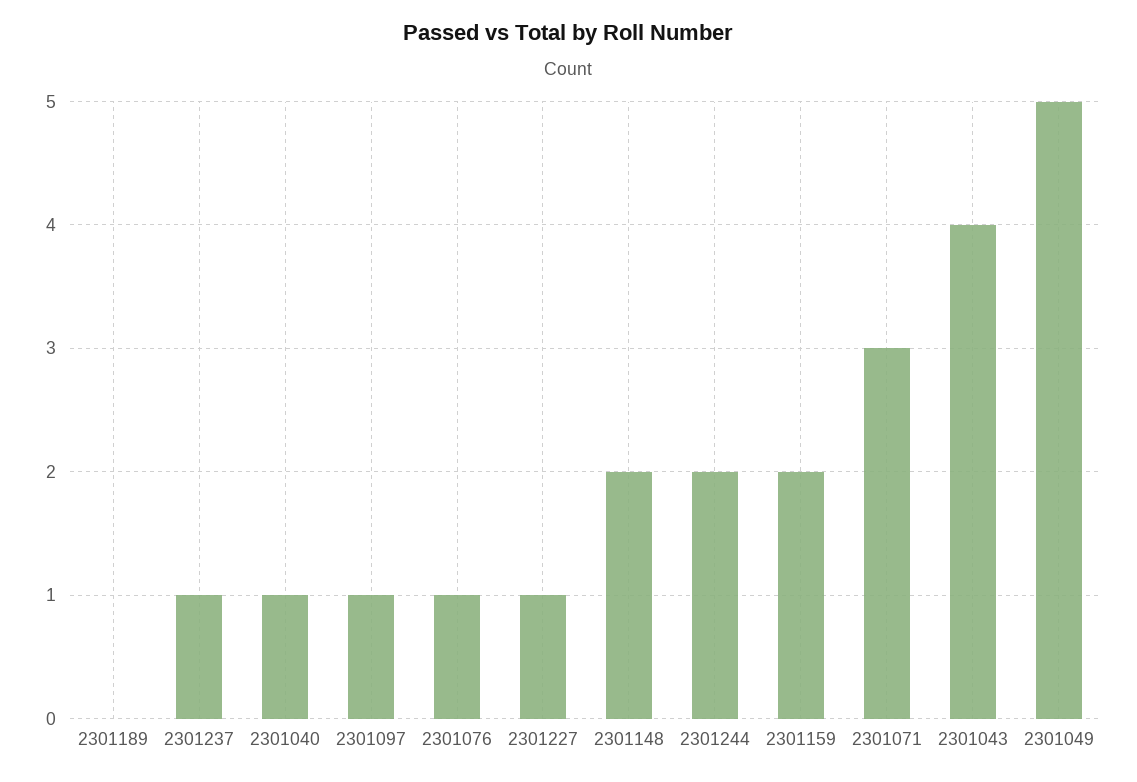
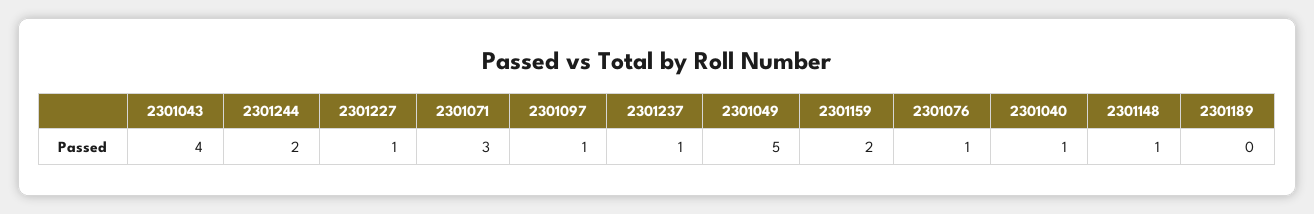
  {
    "2301189": 0,
    "2301237": 1,
    "2301040": 1,
    "2301097": 1,
    "2301076": 1,
    "2301227": 1,
-   "2301148": 2,
+   "2301148": 1,
    "2301244": 2,
    "2301159": 2,
    "2301071": 3,
    "2301043": 4,
    "2301049": 5
  }

